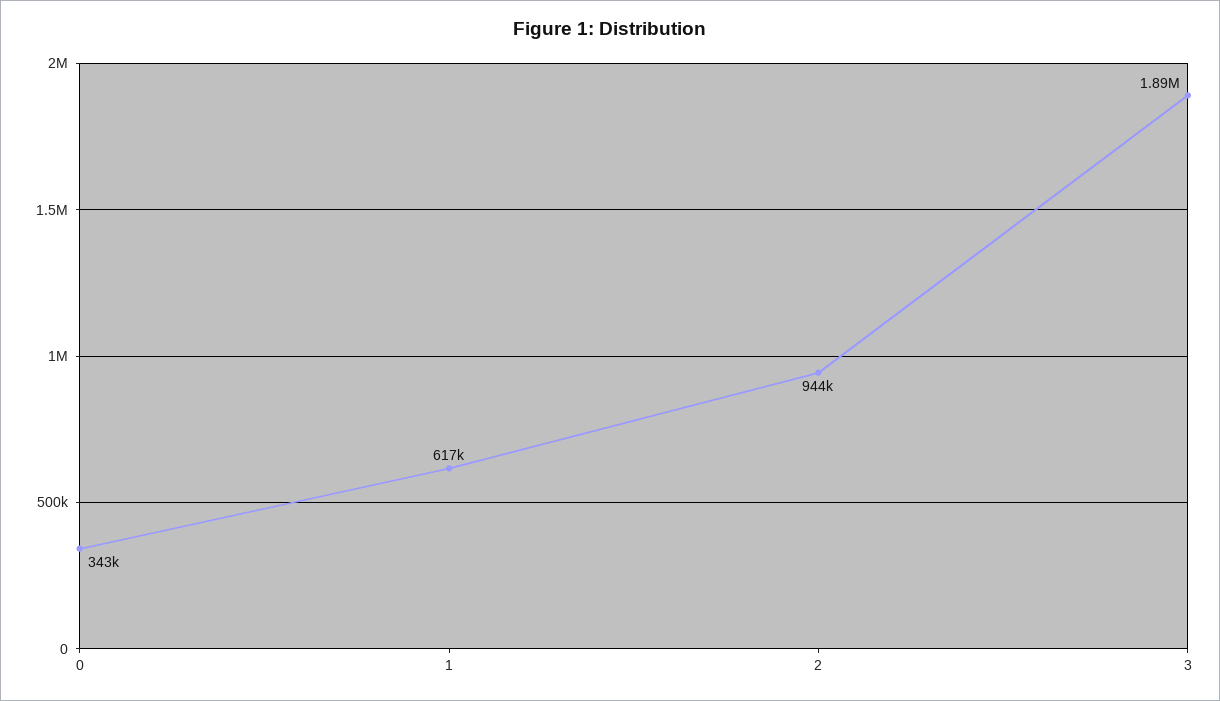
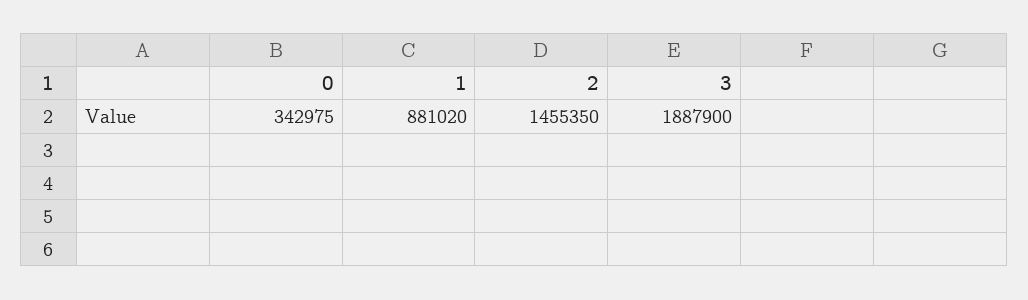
  {
    "0": 342975,
-   "1": 617000,
+   "1": 881020,
-   "2": 944000,
+   "2": 1455350,
    "3": 1887900
  }

